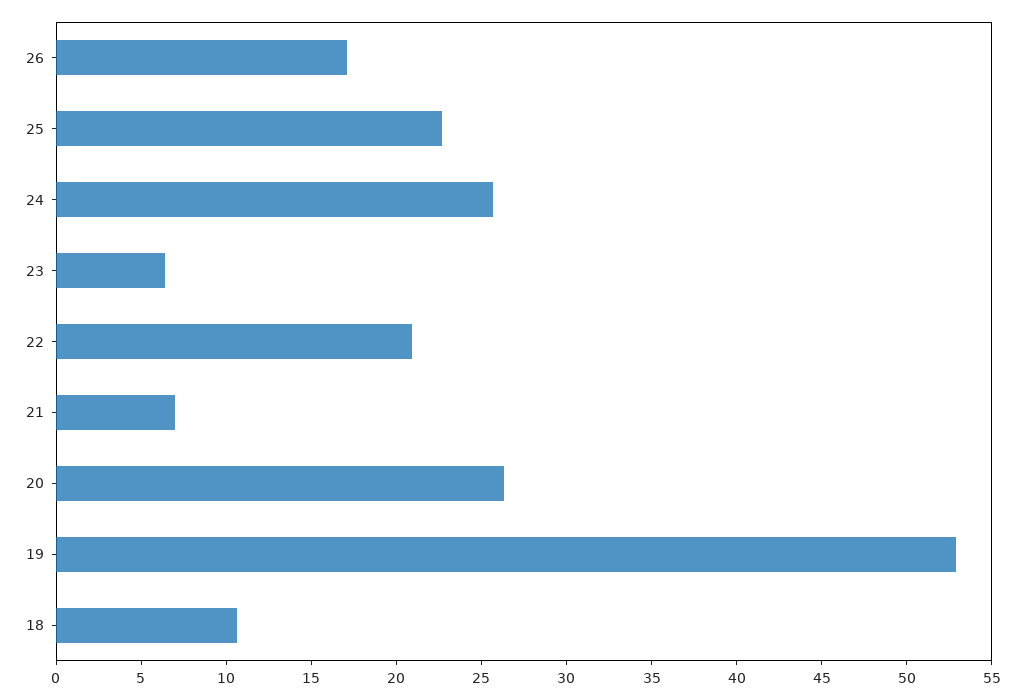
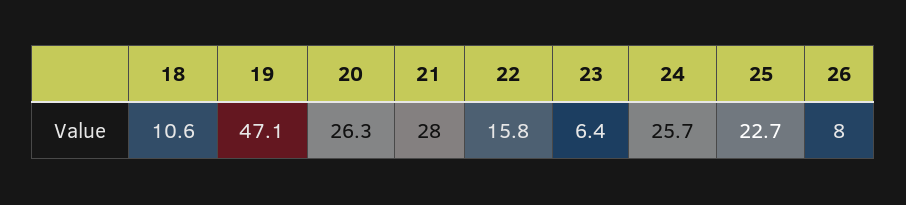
  {
-   "26": 17,
+   "26": 8,
    "25": 22.7,
    "24": 25.7,
    "23": 6.4,
-   "22": 21,
+   "22": 15.8,
-   "21": 7,
+   "21": 28,
    "20": 26.3,
-   "19": 53,
+   "19": 47.1,
    "18": 10.6
  }

